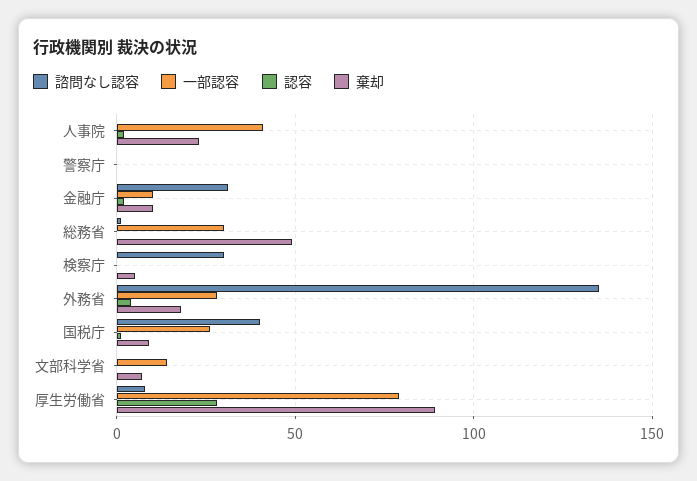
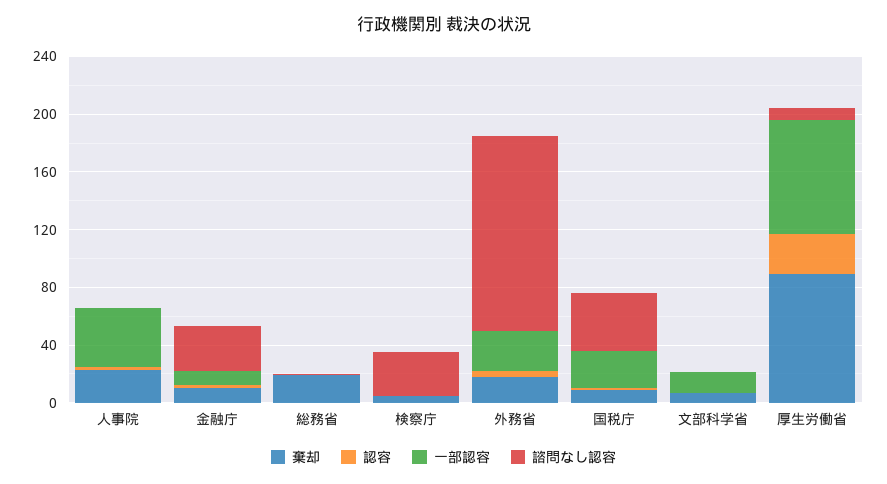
  {
    "諮問なし認容": {
      "人事院": 0,
-     "警察庁": 0,
      "金融庁": 30,
      "総務省": 0,
      "検察庁": 30,
      "外務省": 135,
      "国税庁": 40,
      "文部科学省": 0,
      "厚生労働省": 10
    },
    "一部認容": {
      "人事院": 40,
-     "警察庁": 0,
      "金融庁": 10,
-     "総務省": 30,
+     "総務省": 0,
      "検察庁": 0,
      "外務省": 30,
      "国税庁": 25,
      "文部科学省": 15,
      "厚生労働省": 80
    },
    "認容": {
      "人事院": 0,
-     "警察庁": 0,
      "金融庁": 0,
      "総務省": 0,
      "検察庁": 0,
      "外務省": 5,
      "国税庁": 0,
      "文部科学省": 0,
      "厚生労働省": 30
    },
    "棄却": {
      "人事院": 25,
-     "警察庁": 0,
      "金融庁": 10,
-     "総務省": 50,
+     "総務省": 20,
      "検察庁": 5,
      "外務省": 20,
      "国税庁": 10,
      "文部科学省": 5,
      "厚生労働省": 90
    }
  }

